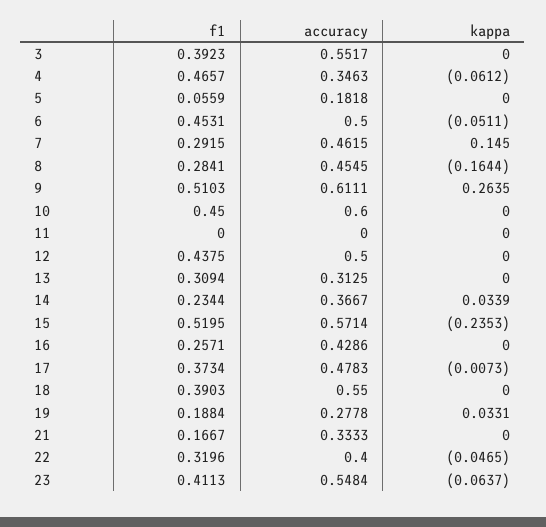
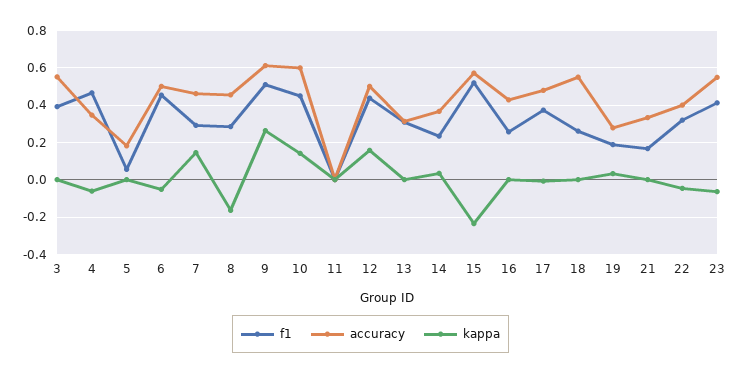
  {
    "f1": {
      "3": 0.3923,
      "4": 0.4657,
      "5": 0.0559,
      "6": 0.4531,
      "7": 0.2915,
      "8": 0.2841,
      "9": 0.5103,
      "10": 0.45,
      "11": 0,
      "12": 0.4375,
      "13": 0.3094,
      "14": 0.2344,
      "15": 0.5195,
      "16": 0.2571,
      "17": 0.3734,
-     "18": 0.3903,
+     "18": 0.25,
      "19": 0.1884,
      "21": 0.1667,
      "22": 0.3196,
      "23": 0.4113
    },
    "accuracy": {
      "3": 0.5517,
      "4": 0.3463,
      "5": 0.1818,
      "6": 0.5,
      "7": 0.4615,
      "8": 0.4545,
      "9": 0.6111,
      "10": 0.6,
      "11": 0,
      "12": 0.5,
      "13": 0.3125,
      "14": 0.3667,
      "15": 0.5714,
      "16": 0.4286,
      "17": 0.4783,
      "18": 0.55,
      "19": 0.2778,
      "21": 0.3333,
      "22": 0.4,
      "23": 0.5484
    },
    "kappa": {
      "3": 0,
      "4": -0.0612,
      "5": 0,
      "6": -0.0511,
      "7": 0.145,
      "8": -0.1644,
      "9": 0.2635,
-     "10": 0,
+     "10": 0.15,
      "11": 0,
-     "12": 0,
+     "12": 0.15,
      "13": 0,
      "14": 0.0339,
      "15": -0.2353,
      "16": 0,
      "17": -0.0073,
      "18": 0,
      "19": 0.0331,
      "21": 0,
      "22": -0.0465,
      "23": -0.0637
    }
  }

